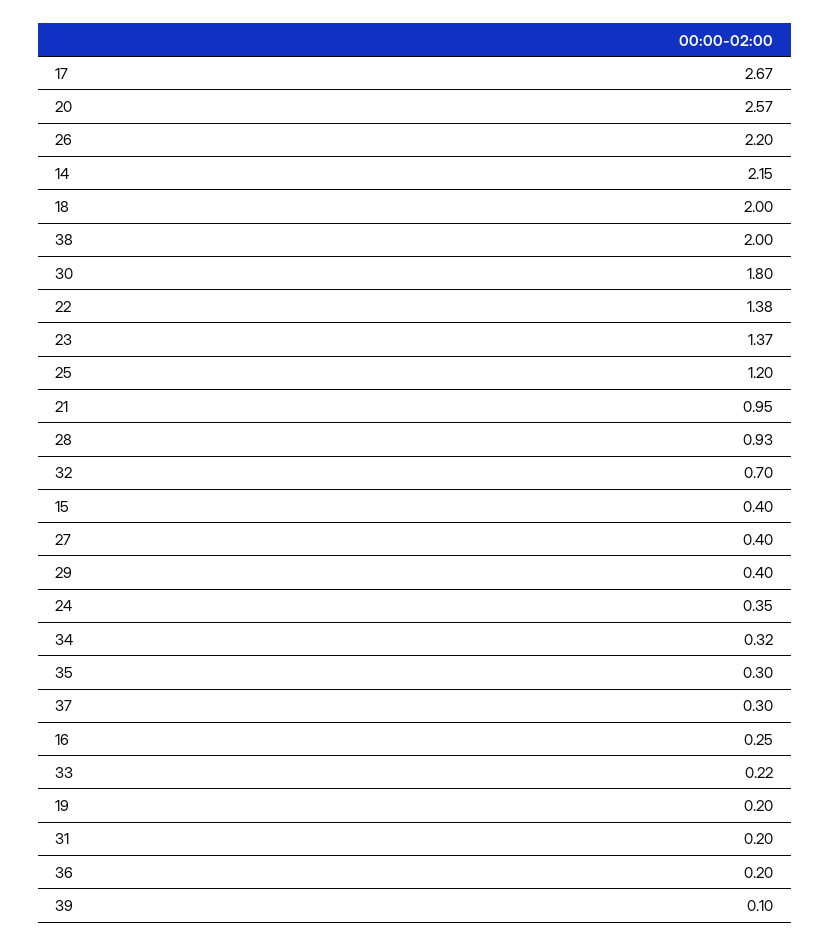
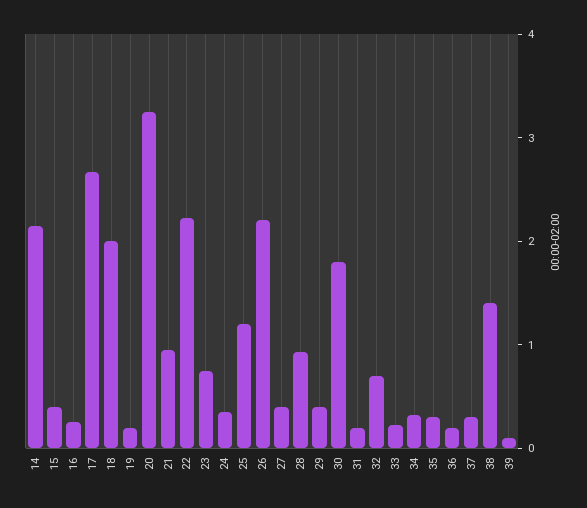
  {
    "17": 2.67,
-   "20": 2.57,
+   "20": 3.2,
    "26": 2.2,
    "14": 2.15,
    "18": 2,
-   "38": 2,
+   "38": 1.4,
    "30": 1.8,
-   "22": 1.38,
+   "22": 2.2,
-   "23": 1.37,
+   "23": 0.8,
    "25": 1.2,
    "21": 0.95,
    "28": 0.93,
    "32": 0.7,
    "15": 0.4,
    "27": 0.4,
    "29": 0.4,
    "24": 0.35,
    "34": 0.32,
    "35": 0.3,
    "37": 0.3,
    "16": 0.25,
    "33": 0.22,
    "19": 0.2,
    "31": 0.2,
    "36": 0.2,
    "39": 0.1
  }

